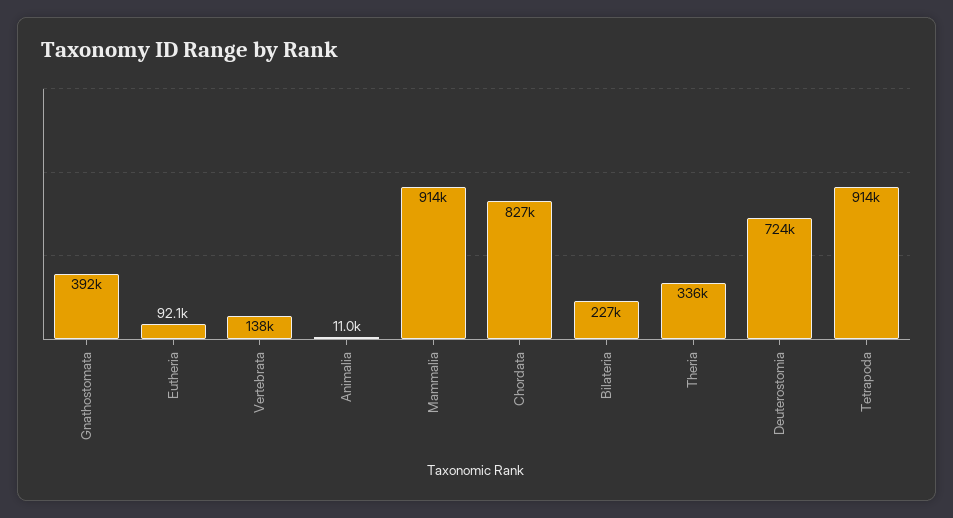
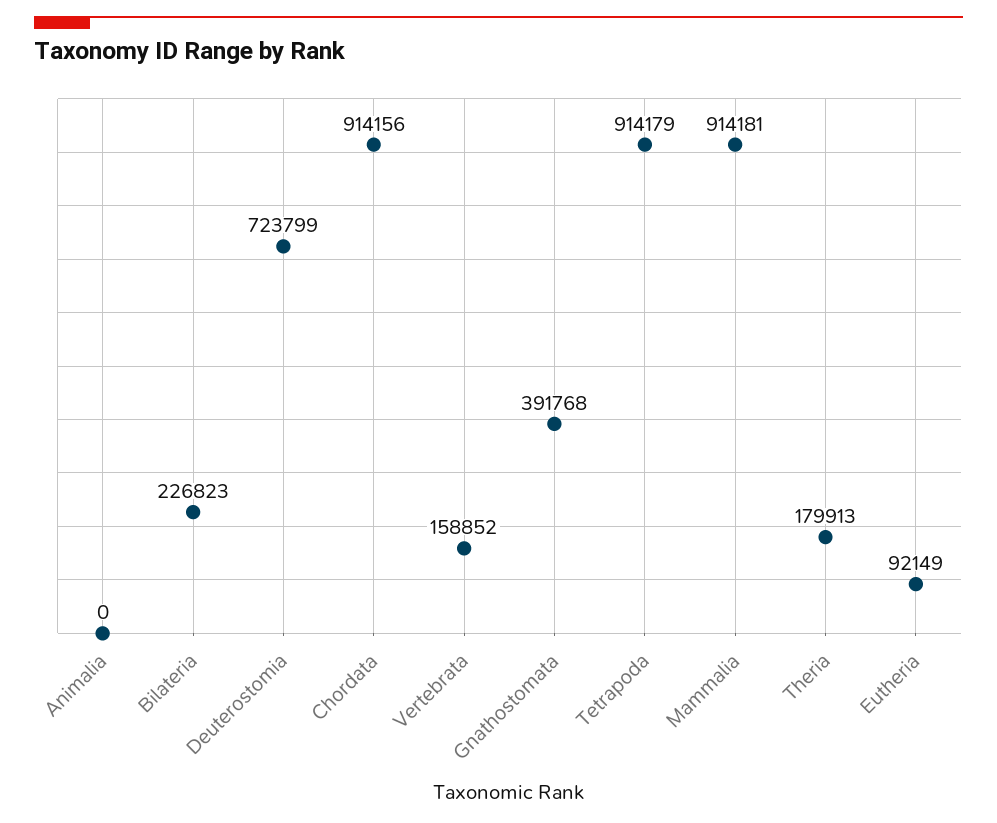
  {
    "Gnathostomata": 391768,
    "Eutheria": 92149,
-   "Vertebrata": 138000,
+   "Vertebrata": 158852,
-   "Animalia": 11000,
+   "Animalia": 0,
    "Mammalia": 914181,
-   "Chordata": 827000,
+   "Chordata": 914156,
    "Bilateria": 226823,
-   "Theria": 336000,
+   "Theria": 179913,
    "Deuterostomia": 723799,
    "Tetrapoda": 914179
  }

